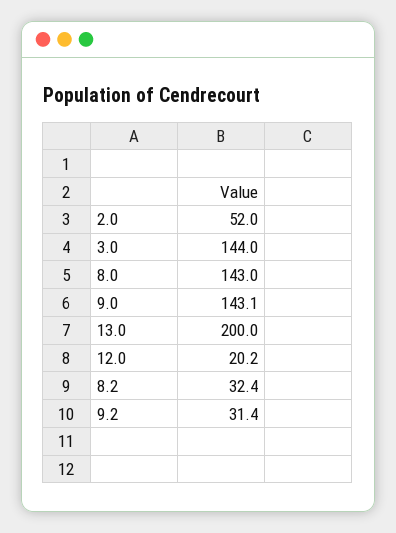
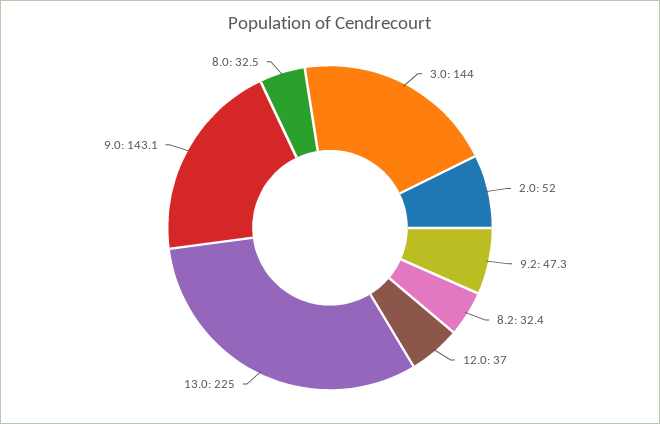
  {
    "2.0": 52,
    "3.0": 144,
-   "8.0": 143,
+   "8.0": 32.5,
    "9.0": 143.1,
-   "13.0": 200,
+   "13.0": 225,
-   "12.0": 20.2,
+   "12.0": 37,
    "8.2": 32.4,
-   "9.2": 31.4
+   "9.2": 47.3
  }

